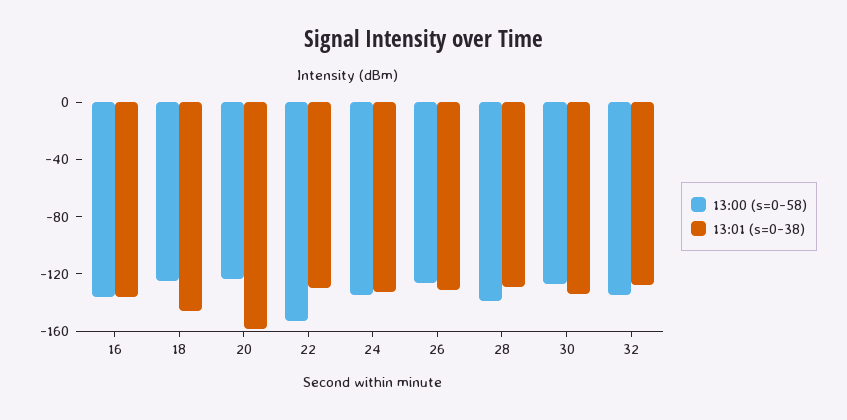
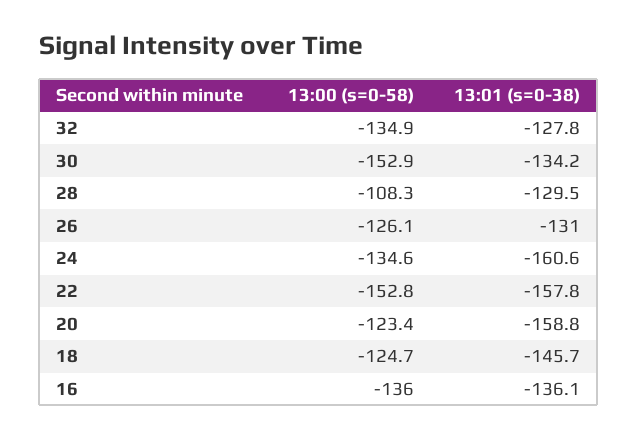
  {
    "13:00 (s=0-58)": {
      "16": -136,
      "18": -124.7,
      "20": -123.4,
      "22": -152.8,
      "24": -134.6,
      "26": -126.1,
-     "28": -140,
+     "28": -108.3,
-     "30": -130,
+     "30": -152.9,
      "32": -134.9
    },
    "13:01 (s=0-38)": {
      "16": -136.1,
      "18": -145.7,
      "20": -158.8,
-     "22": -130,
+     "22": -157.8,
-     "24": -130,
+     "24": -160.6,
      "26": -131,
      "28": -129.5,
      "30": -134.2,
      "32": -127.8
    }
  }

